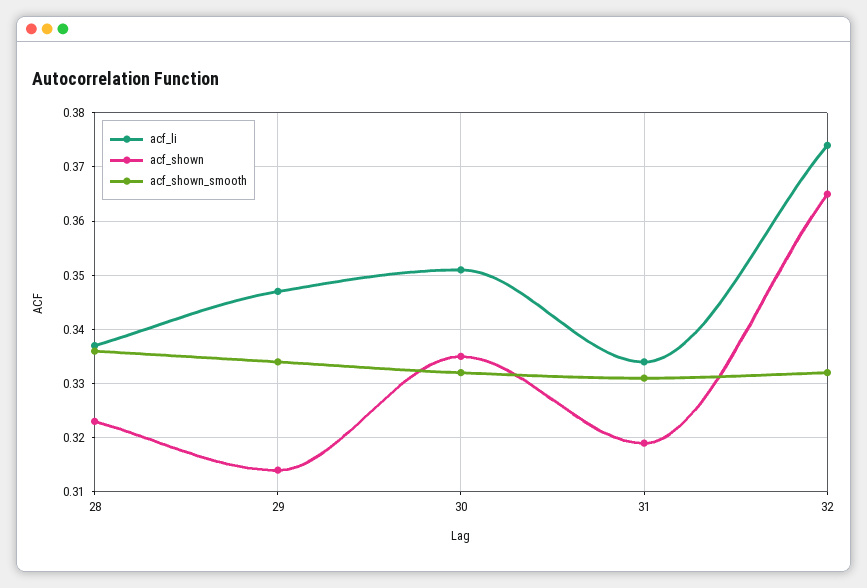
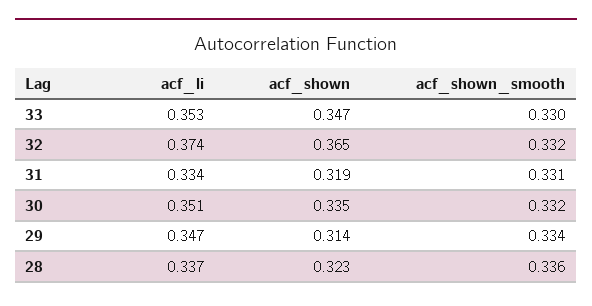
  {
    "acf_li": {
      "28": 0.337,
      "29": 0.347,
      "30": 0.351,
      "31": 0.334,
-     "32": 0.374
+     "32": 0.374,
+     "33": 0.353
    },
    "acf_shown": {
      "28": 0.323,
      "29": 0.314,
      "30": 0.335,
      "31": 0.319,
-     "32": 0.365
+     "32": 0.365,
+     "33": 0.347
    },
    "acf_shown_smooth": {
      "28": 0.336,
      "29": 0.334,
      "30": 0.332,
      "31": 0.331,
-     "32": 0.332
+     "32": 0.332,
+     "33": 0.33
    }
  }

